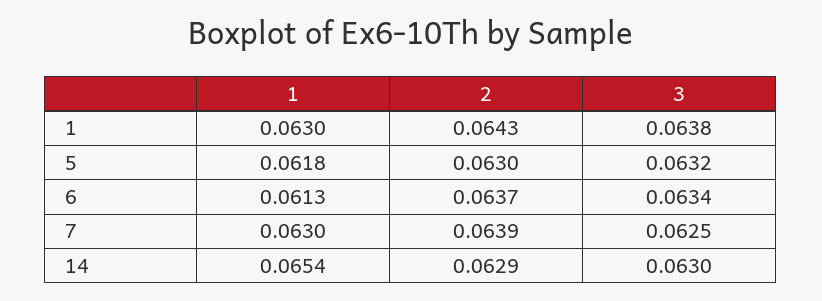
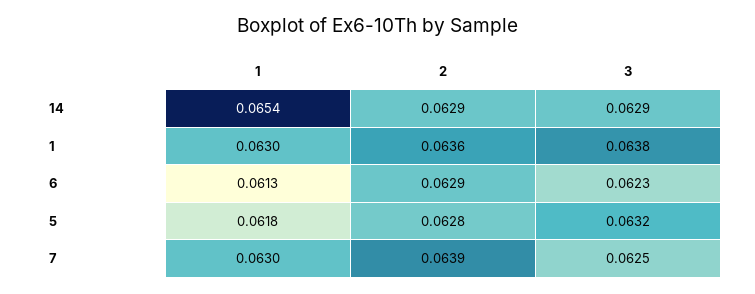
  {
    "1": {
      "1": 0.063,
      "5": 0.0618,
      "6": 0.0613,
      "7": 0.063,
      "14": 0.0654
    },
    "2": {
-     "1": 0.0643,
+     "1": 0.0636,
-     "5": 0.063,
+     "5": 0.0628,
-     "6": 0.0637,
+     "6": 0.0629,
      "7": 0.0639,
      "14": 0.0629
    },
    "3": {
      "1": 0.0638,
      "5": 0.0632,
-     "6": 0.0634,
+     "6": 0.0623,
      "7": 0.0625,
-     "14": 0.063
+     "14": 0.0629
    }
  }

